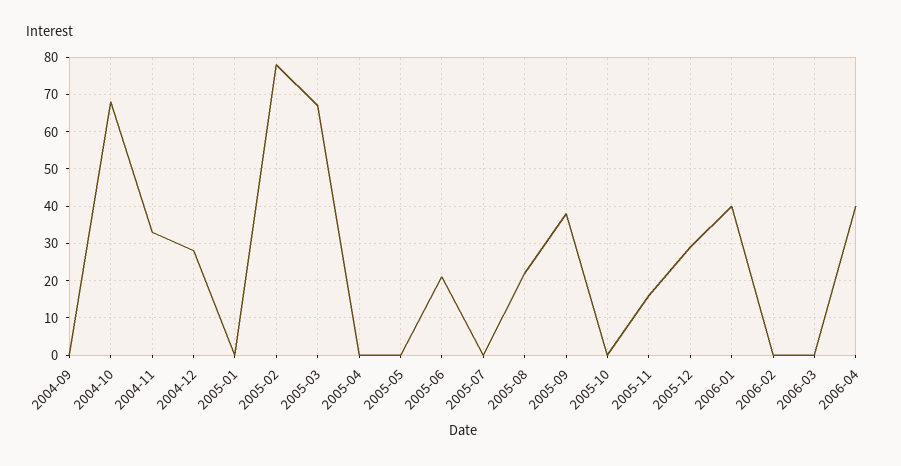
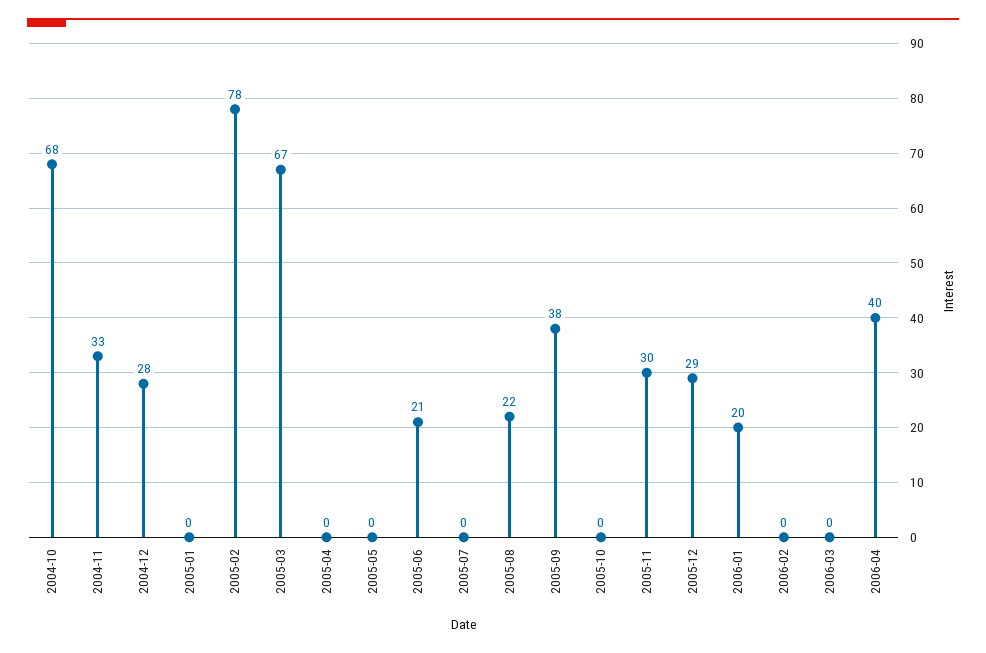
  {
-   "2004-09": 0,
    "2004-10": 68,
    "2004-11": 33,
    "2004-12": 28,
    "2005-01": 0,
    "2005-02": 78,
    "2005-03": 67,
    "2005-04": 0,
    "2005-05": 0,
    "2005-06": 21,
    "2005-07": 0,
    "2005-08": 22,
    "2005-09": 38,
    "2005-10": 0,
-   "2005-11": 15,
+   "2005-11": 30,
    "2005-12": 29,
-   "2006-01": 40,
+   "2006-01": 20,
    "2006-02": 0,
    "2006-03": 0,
    "2006-04": 40
  }

